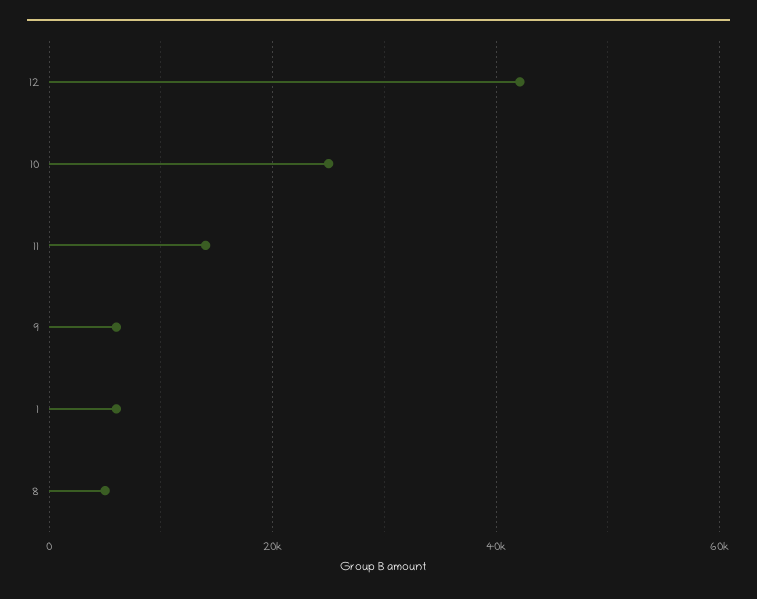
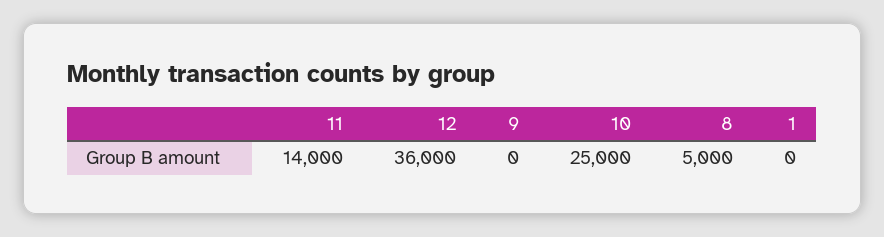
  {
-   "12": 42000,
+   "12": 36000,
    "10": 25000,
    "11": 14000,
-   "9": 6000,
+   "9": 0,
-   "1": 6000,
+   "1": 0,
    "8": 5000
  }

